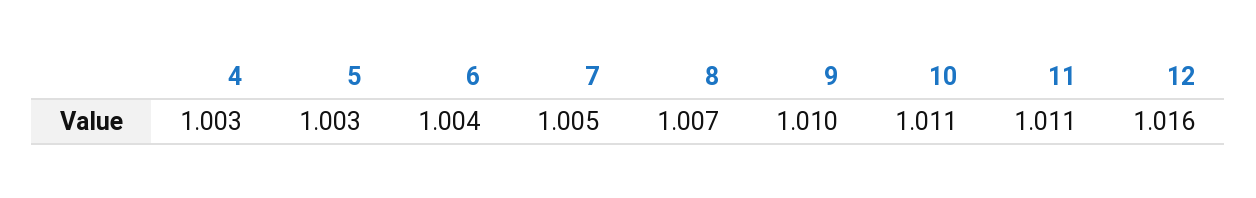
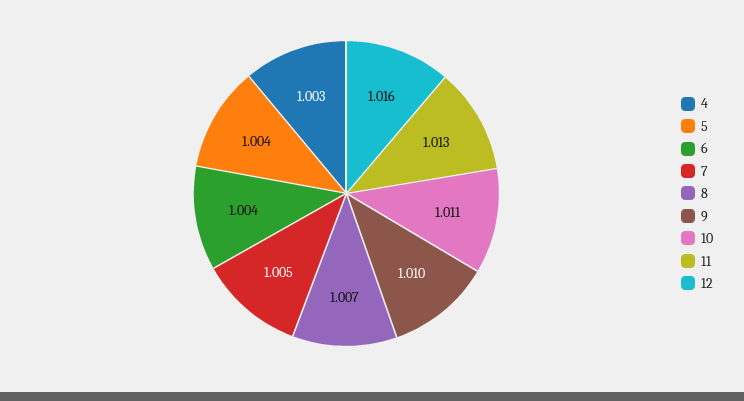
  {
    "4": 1.003,
-   "5": 1.003,
+   "5": 1.004,
    "6": 1.004,
    "7": 1.005,
    "8": 1.007,
    "9": 1.01,
    "10": 1.011,
-   "11": 1.011,
+   "11": 1.013,
    "12": 1.016
  }

